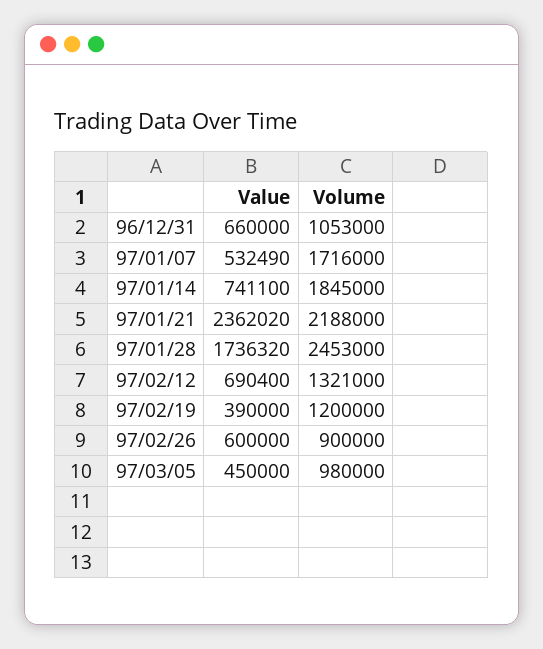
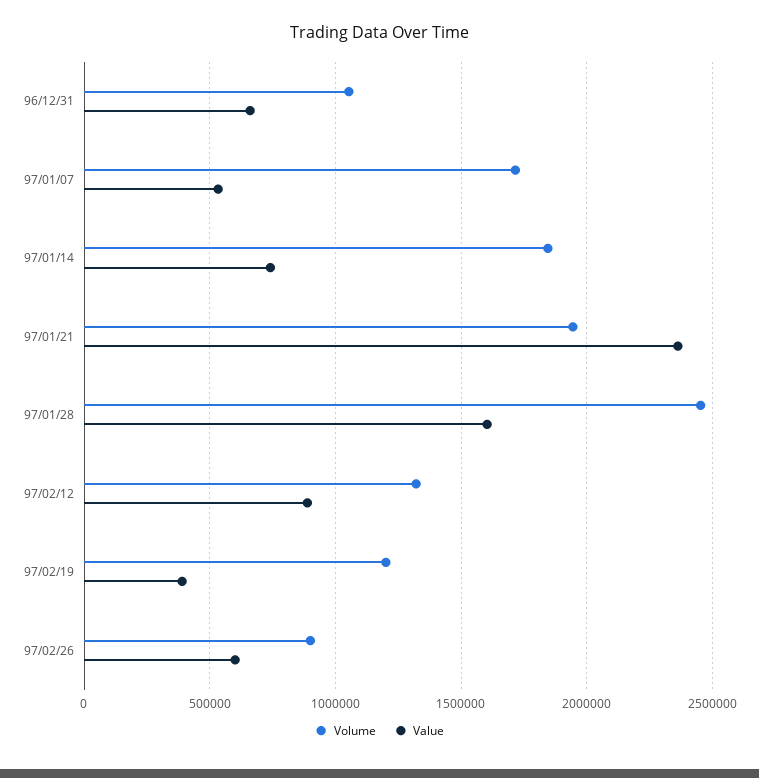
  {
    "Value": {
      "96/12/31": 660000,
      "97/01/07": 532490,
      "97/01/14": 741100,
      "97/01/21": 2362020,
-     "97/01/28": 1736320,
+     "97/01/28": 1600000,
-     "97/02/12": 690400,
+     "97/02/12": 900000,
      "97/02/19": 390000,
-     "97/02/26": 600000,
+     "97/02/26": 600000
-     "97/03/05": 450000
    },
    "Volume": {
      "96/12/31": 1053000,
      "97/01/07": 1716000,
      "97/01/14": 1845000,
-     "97/01/21": 2188000,
+     "97/01/21": 1950000,
      "97/01/28": 2453000,
      "97/02/12": 1321000,
      "97/02/19": 1200000,
-     "97/02/26": 900000,
+     "97/02/26": 900000
-     "97/03/05": 980000
    }
  }

